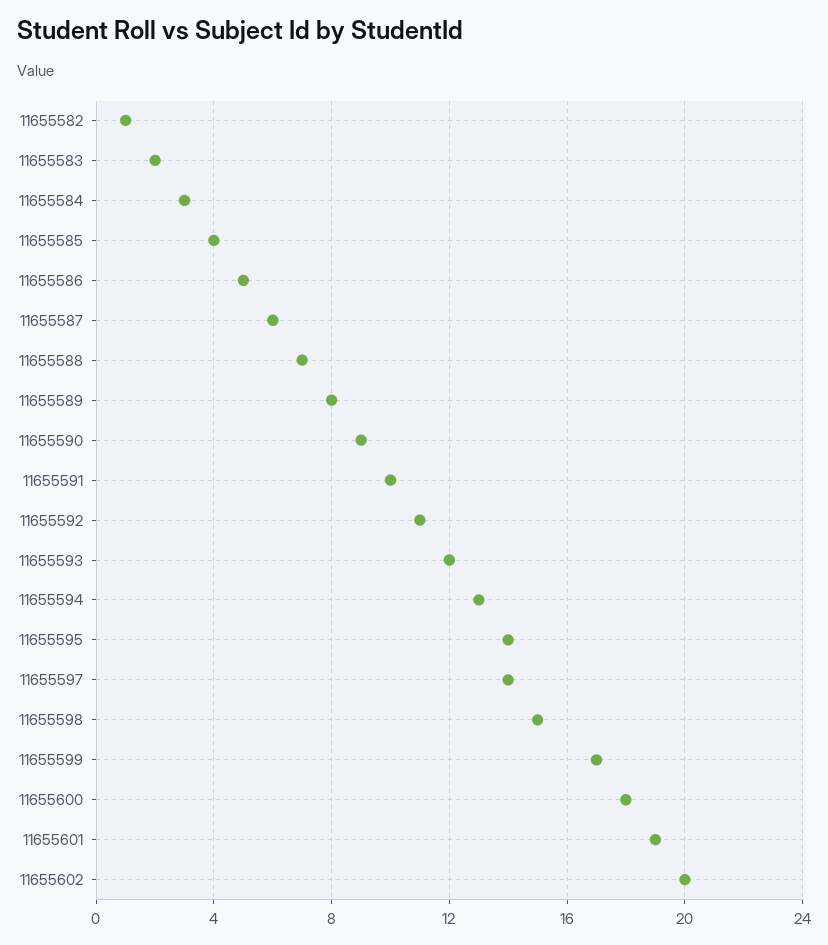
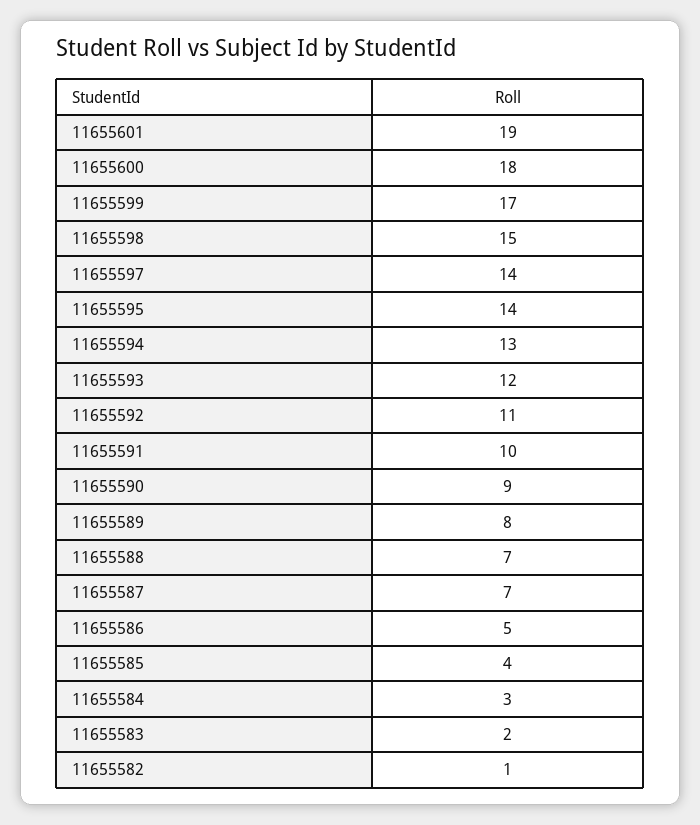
  {
    "11655582": 1,
    "11655583": 2,
    "11655584": 3,
    "11655585": 4,
    "11655586": 5,
-   "11655587": 6,
+   "11655587": 7,
    "11655588": 7,
    "11655589": 8,
    "11655590": 9,
    "11655591": 10,
    "11655592": 11,
    "11655593": 12,
    "11655594": 13,
    "11655595": 14,
    "11655597": 14,
    "11655598": 15,
    "11655599": 17,
    "11655600": 18,
-   "11655601": 19,
+   "11655601": 19
-   "11655602": 20
  }

